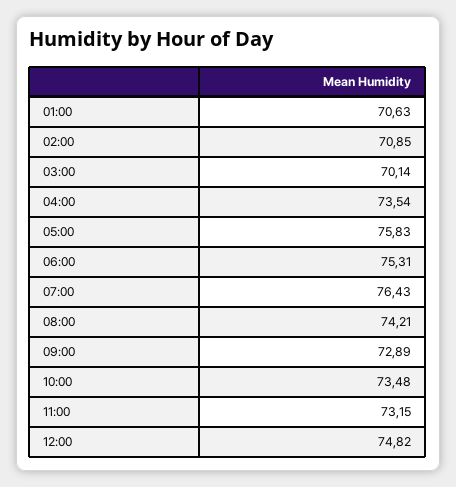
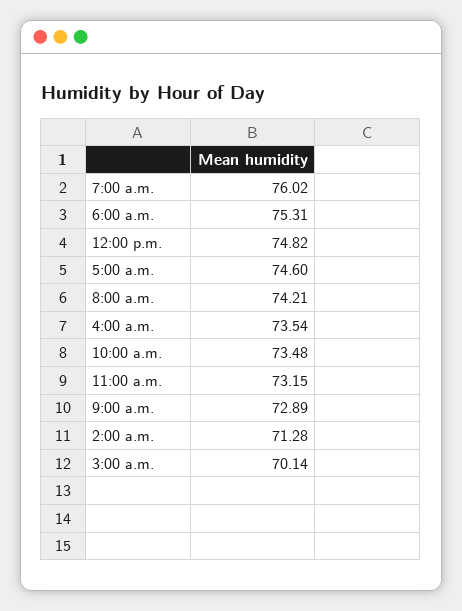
  {
-   "01:00": 70.63,
-   "02:00": 70.85,
+   "02:00": 71.28,
    "03:00": 70.14,
    "04:00": 73.54,
-   "05:00": 75.83,
+   "05:00": 74.6,
    "06:00": 75.31,
-   "07:00": 76.43,
+   "07:00": 76.02,
    "08:00": 74.21,
    "09:00": 72.89,
    "10:00": 73.48,
    "11:00": 73.15,
    "12:00": 74.82
  }

